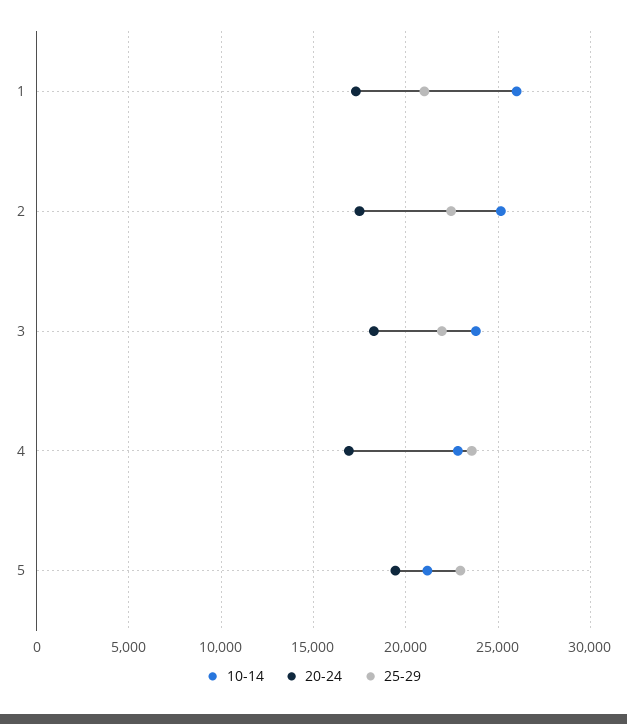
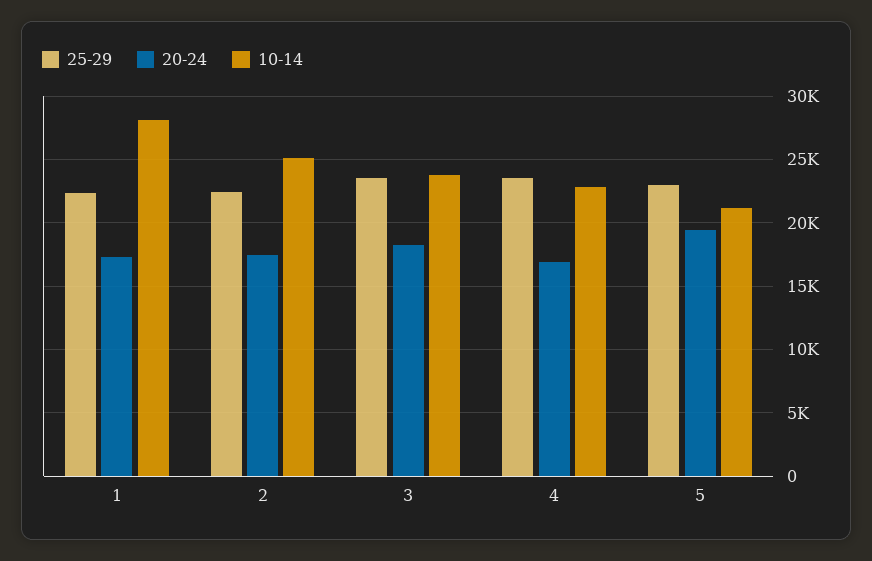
  {
    "10-14": {
-     "1": 26000,
+     "1": 28000,
      "2": 25000,
      "3": 24000,
      "4": 23000,
      "5": 21000
    },
    "20-24": {
      "1": 17500,
      "2": 17500,
      "3": 18500,
      "4": 17000,
      "5": 19500
    },
    "25-29": {
-     "1": 21000,
+     "1": 22500,
      "2": 22500,
-     "3": 22000,
+     "3": 23500,
      "4": 23500,
      "5": 23000
    }
  }

